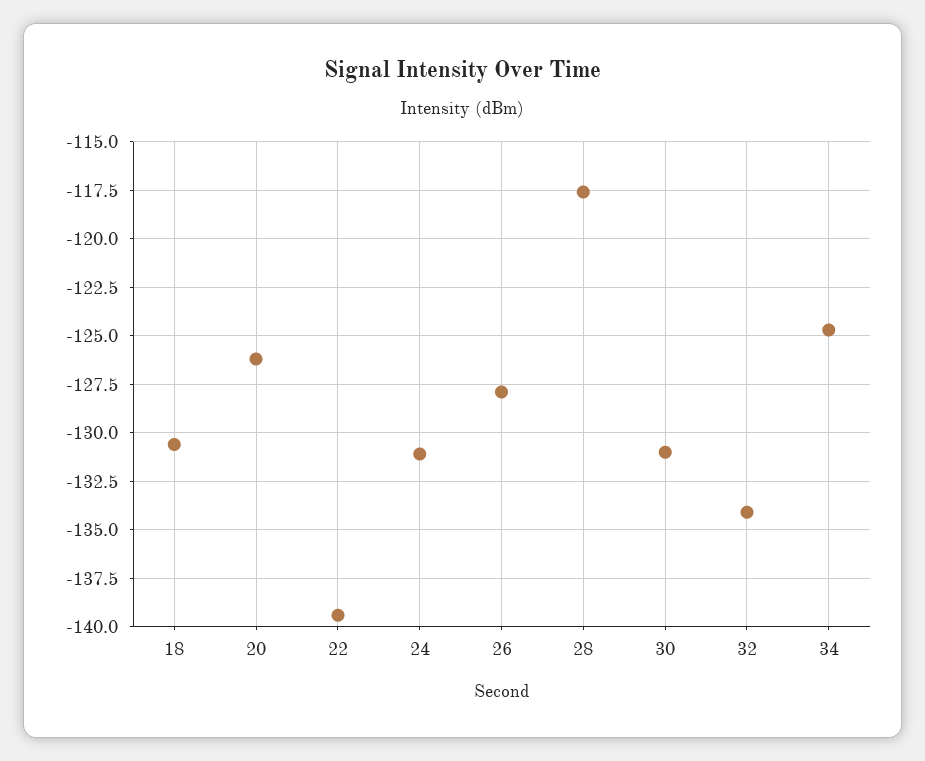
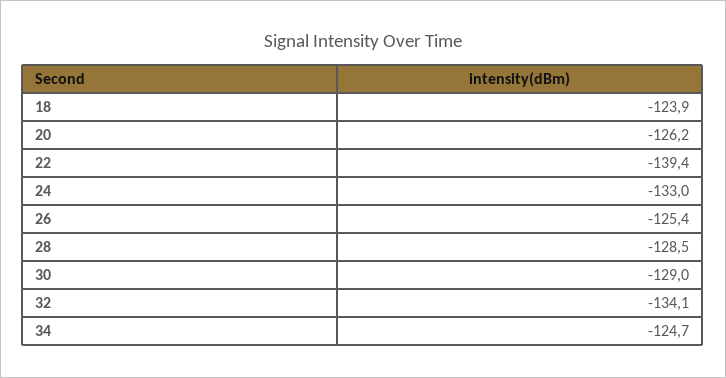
  {
-   "18": -130.5,
+   "18": -123.9,
    "20": -126.2,
    "22": -139.4,
-   "24": -131,
+   "24": -133,
-   "26": -128,
+   "26": -125.4,
-   "28": -117.5,
+   "28": -128.5,
-   "30": -131,
+   "30": -129,
    "32": -134.1,
    "34": -124.7
  }

